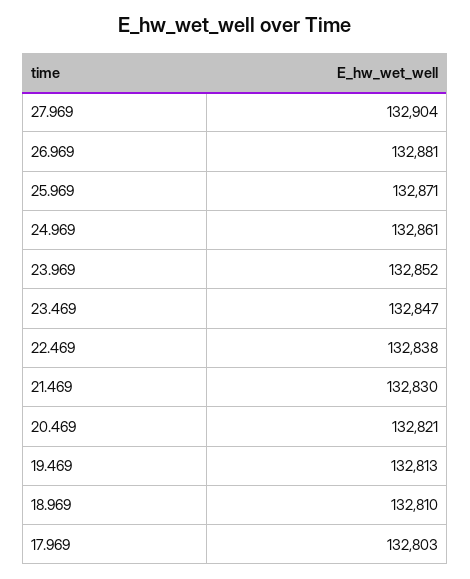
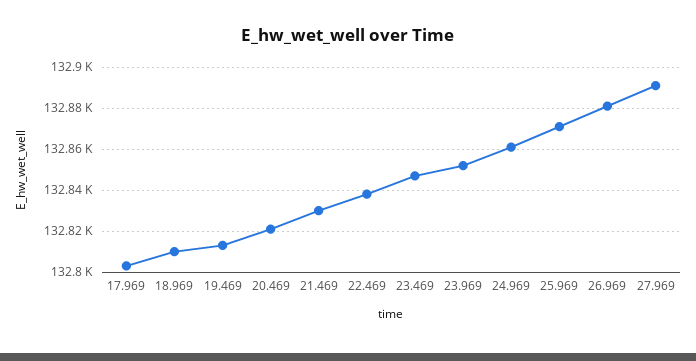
  {
-   "27.969": 132904,
+   "27.969": 132890,
    "26.969": 132881,
    "25.969": 132871,
    "24.969": 132861,
    "23.969": 132852,
    "23.469": 132847,
    "22.469": 132838,
    "21.469": 132830,
    "20.469": 132821,
    "19.469": 132813,
    "18.969": 132810,
    "17.969": 132803
  }

